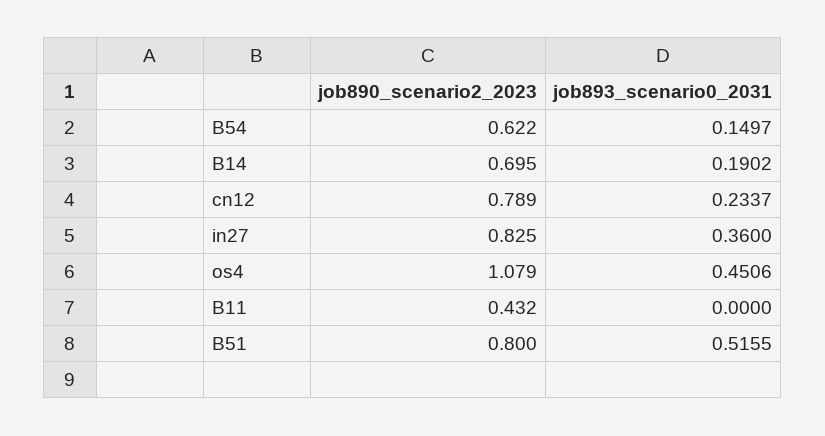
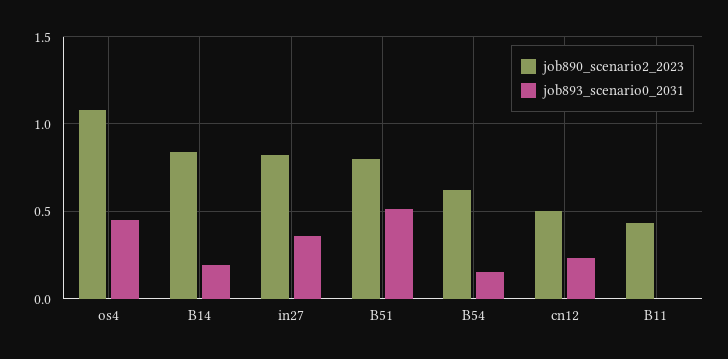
  {
    "job890_scenario2_2023": {
      "B54": 0.622,
-     "B14": 0.695,
+     "B14": 0.85,
-     "cn12": 0.789,
+     "cn12": 0.5,
      "in27": 0.825,
      "os4": 1.079,
      "B11": 0.432,
      "B51": 0.8
    },
    "job893_scenario0_2031": {
      "B54": 0.1497,
      "B14": 0.1902,
      "cn12": 0.2337,
      "in27": 0.36,
      "os4": 0.4506,
      "B11": 0,
      "B51": 0.5155
    }
  }

